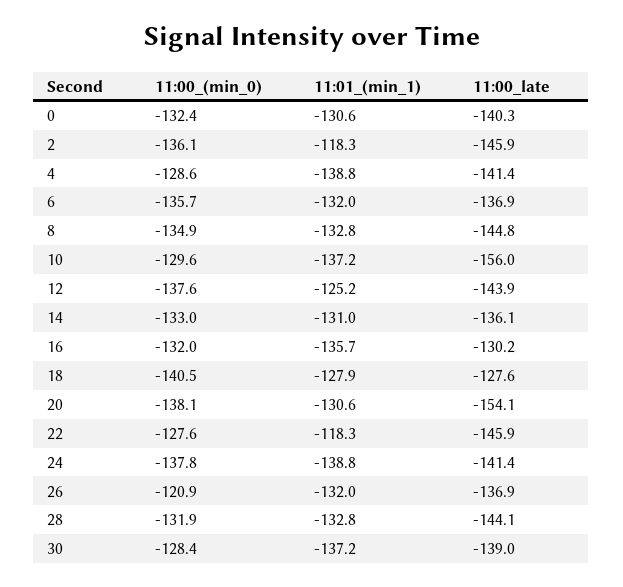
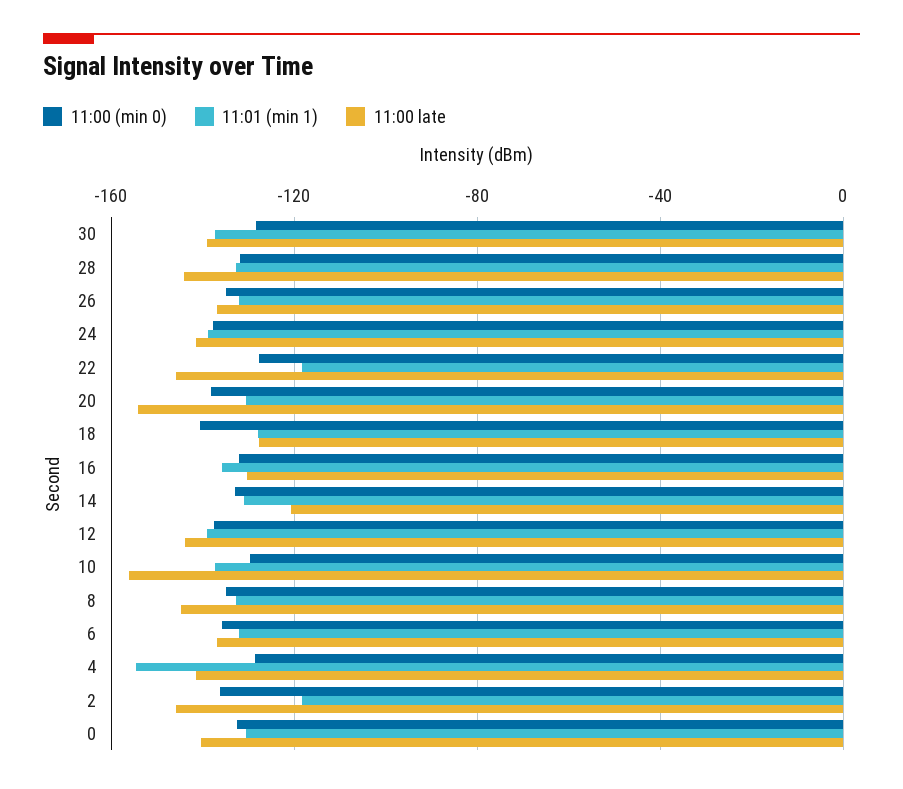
  {
    "11:00_(min_0)": {
      "0": -132.4,
      "2": -136.1,
      "4": -128.6,
      "6": -135.7,
      "8": -134.9,
      "10": -129.6,
      "12": -137.6,
      "14": -133,
      "16": -132,
      "18": -140.5,
      "20": -138.1,
      "22": -127.6,
      "24": -137.8,
-     "26": -120.9,
+     "26": -135,
      "28": -131.9,
      "30": -128.4
    },
    "11:01_(min_1)": {
      "0": -130.6,
      "2": -118.3,
-     "4": -138.8,
+     "4": -155,
      "6": -132,
      "8": -132.8,
      "10": -137.2,
-     "12": -125.2,
+     "12": -140,
      "14": -131,
      "16": -135.7,
      "18": -127.9,
      "20": -130.6,
      "22": -118.3,
      "24": -138.8,
      "26": -132,
      "28": -132.8,
      "30": -137.2
    },
    "11:00_late": {
      "0": -140.3,
      "2": -145.9,
      "4": -141.4,
      "6": -136.9,
      "8": -144.8,
      "10": -156,
      "12": -143.9,
-     "14": -136.1,
+     "14": -120,
      "16": -130.2,
      "18": -127.6,
      "20": -154.1,
      "22": -145.9,
      "24": -141.4,
      "26": -136.9,
      "28": -144.1,
      "30": -139
    }
  }

